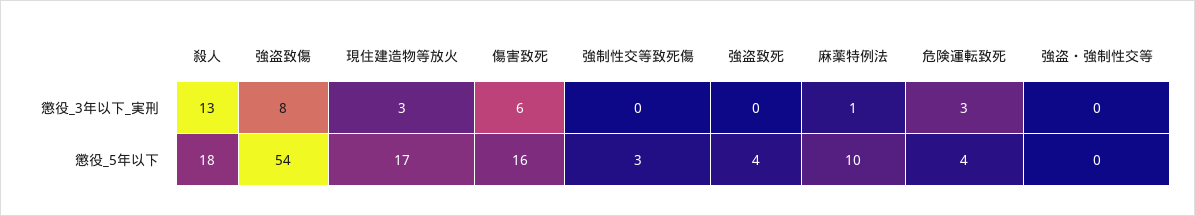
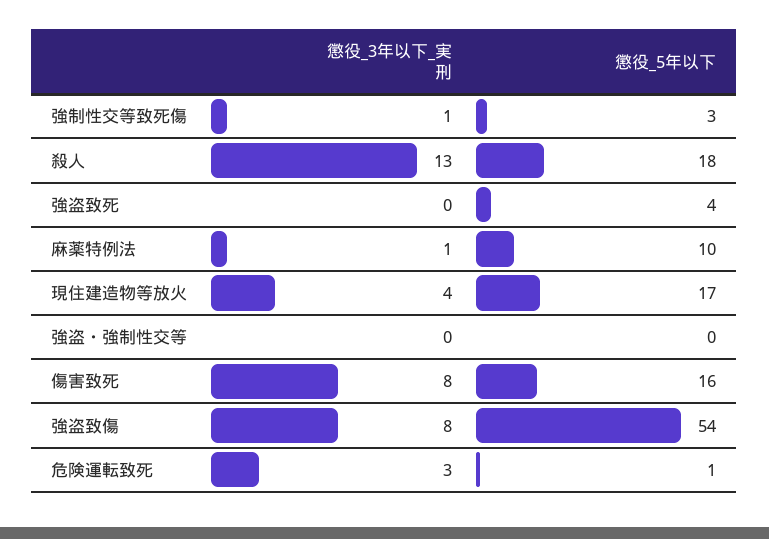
  {
    "殺人": {
      "懲役_3年以下_実刑": 13,
      "懲役_5年以下": 18
    },
    "強盗致傷": {
      "懲役_3年以下_実刑": 8,
      "懲役_5年以下": 54
    },
    "現住建造物等放火": {
-     "懲役_3年以下_実刑": 3,
+     "懲役_3年以下_実刑": 4,
      "懲役_5年以下": 17
    },
    "傷害致死": {
-     "懲役_3年以下_実刑": 6,
+     "懲役_3年以下_実刑": 8,
      "懲役_5年以下": 16
    },
    "強制性交等致死傷": {
-     "懲役_3年以下_実刑": 0,
+     "懲役_3年以下_実刑": 1,
      "懲役_5年以下": 3
    },
    "強盗致死": {
      "懲役_3年以下_実刑": 0,
      "懲役_5年以下": 4
    },
    "麻薬特例法": {
      "懲役_3年以下_実刑": 1,
      "懲役_5年以下": 10
    },
    "危険運転致死": {
      "懲役_3年以下_実刑": 3,
-     "懲役_5年以下": 4
+     "懲役_5年以下": 1
    },
    "強盗・強制性交等": {
      "懲役_3年以下_実刑": 0,
      "懲役_5年以下": 0
    }
  }

